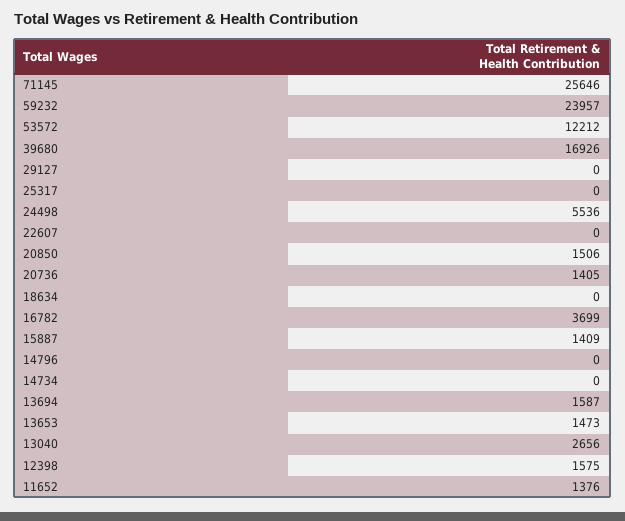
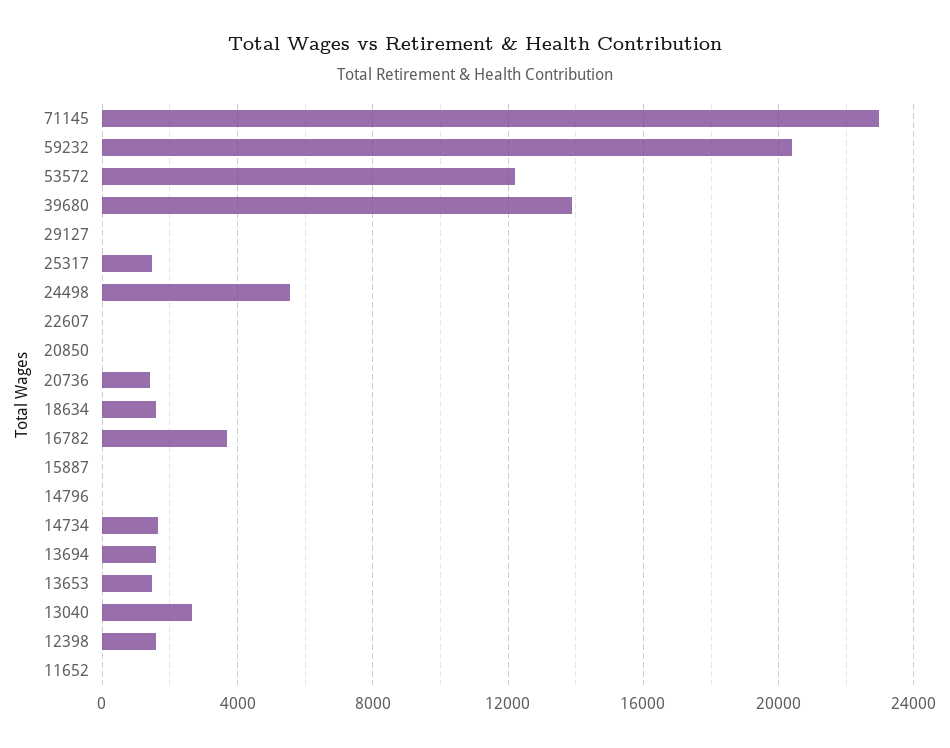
  {
-   "71145": 25646,
+   "71145": 23000,
-   "59232": 23957,
+   "59232": 20500,
    "53572": 12212,
-   "39680": 16926,
+   "39680": 14000,
    "29127": 0,
-   "25317": 0,
+   "25317": 1500,
    "24498": 5536,
    "22607": 0,
-   "20850": 1506,
+   "20850": 0,
    "20736": 1405,
-   "18634": 0,
+   "18634": 1500,
    "16782": 3699,
-   "15887": 1409,
+   "15887": 0,
    "14796": 0,
-   "14734": 0,
+   "14734": 1500,
    "13694": 1587,
    "13653": 1473,
    "13040": 2656,
    "12398": 1575,
-   "11652": 1376
+   "11652": 0
  }

